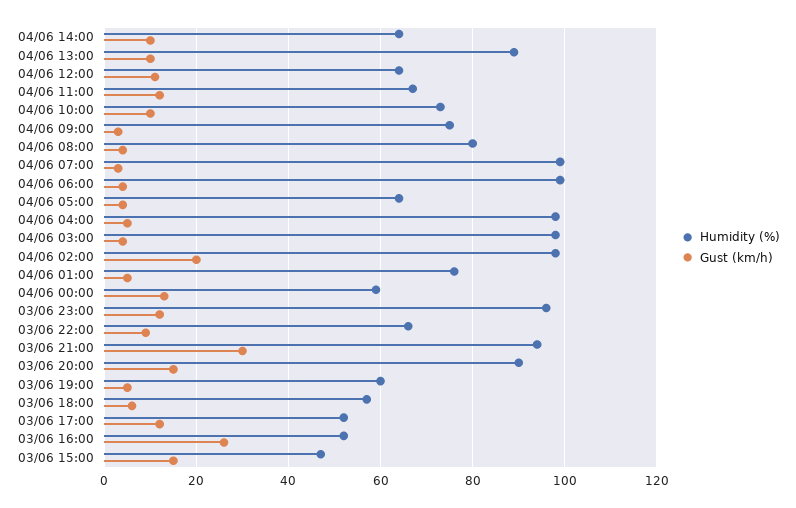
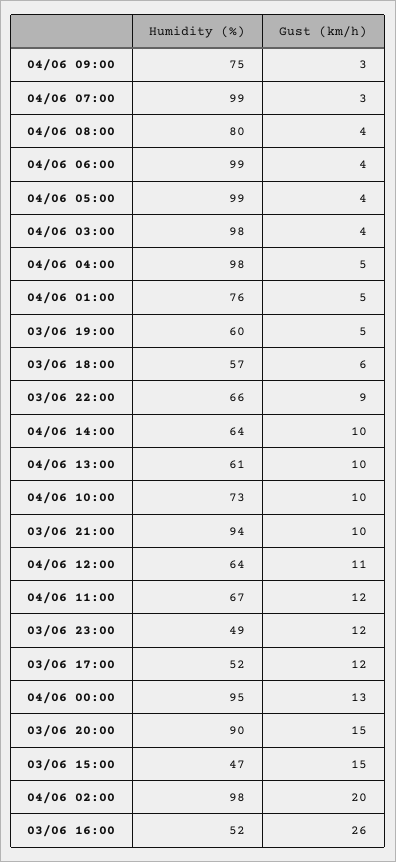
  {
    "Humidity (%)": {
      "04/06 14:00": 64,
-     "04/06 13:00": 90,
+     "04/06 13:00": 61,
      "04/06 12:00": 64,
      "04/06 11:00": 67,
      "04/06 10:00": 73,
      "04/06 09:00": 75,
      "04/06 08:00": 80,
      "04/06 07:00": 99,
      "04/06 06:00": 99,
-     "04/06 05:00": 65,
+     "04/06 05:00": 99,
      "04/06 04:00": 98,
      "04/06 03:00": 98,
      "04/06 02:00": 98,
      "04/06 01:00": 76,
-     "04/06 00:00": 60,
+     "04/06 00:00": 95,
-     "03/06 23:00": 95,
+     "03/06 23:00": 49,
      "03/06 22:00": 66,
      "03/06 21:00": 94,
      "03/06 20:00": 90,
      "03/06 19:00": 60,
      "03/06 18:00": 57,
      "03/06 17:00": 52,
      "03/06 16:00": 52,
      "03/06 15:00": 47
    },
    "Gust (km/h)": {
      "04/06 14:00": 10,
      "04/06 13:00": 10,
      "04/06 12:00": 11,
      "04/06 11:00": 12,
      "04/06 10:00": 10,
      "04/06 09:00": 3,
      "04/06 08:00": 4,
      "04/06 07:00": 3,
      "04/06 06:00": 4,
      "04/06 05:00": 4,
      "04/06 04:00": 5,
      "04/06 03:00": 4,
      "04/06 02:00": 20,
      "04/06 01:00": 5,
      "04/06 00:00": 13,
      "03/06 23:00": 12,
      "03/06 22:00": 9,
-     "03/06 21:00": 30,
+     "03/06 21:00": 10,
      "03/06 20:00": 15,
      "03/06 19:00": 5,
      "03/06 18:00": 6,
      "03/06 17:00": 12,
      "03/06 16:00": 26,
      "03/06 15:00": 15
    }
  }

